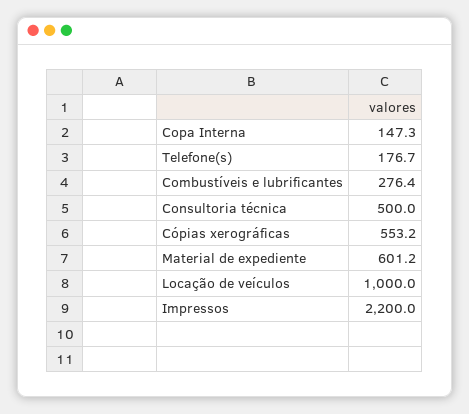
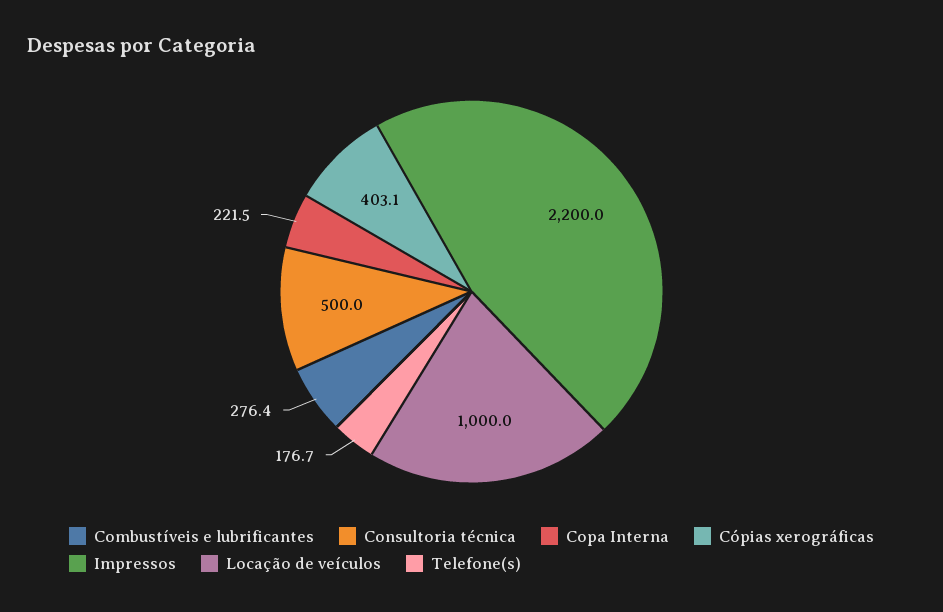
  {
-   "Copa Interna": 147.3,
+   "Copa Interna": 221.5,
    "Telefone(s)": 176.7,
    "Combustíveis e lubrificantes": 276.4,
    "Consultoria técnica": 500,
-   "Cópias xerográficas": 553.2,
+   "Cópias xerográficas": 403.1,
-   "Material de expediente": 601.2,
    "Locação de veículos": 1000,
    "Impressos": 2200
  }

